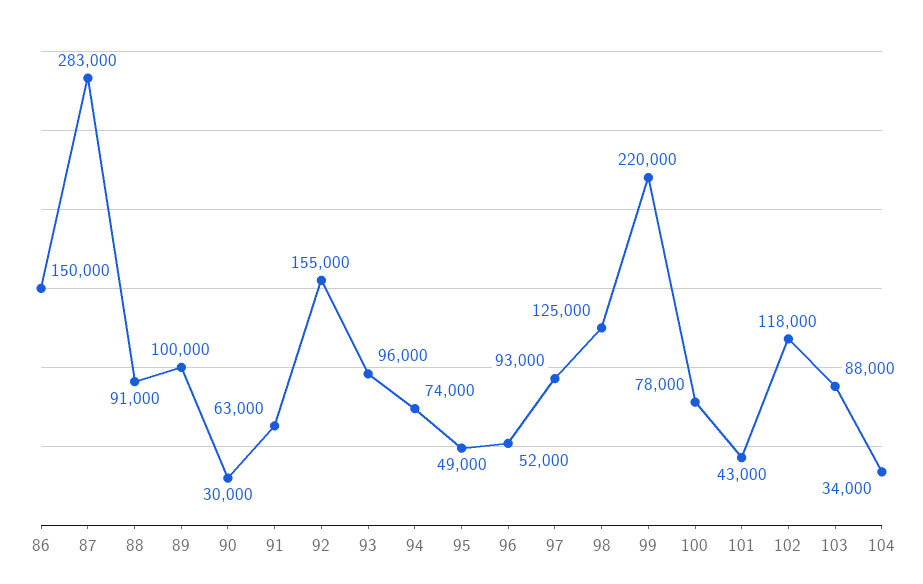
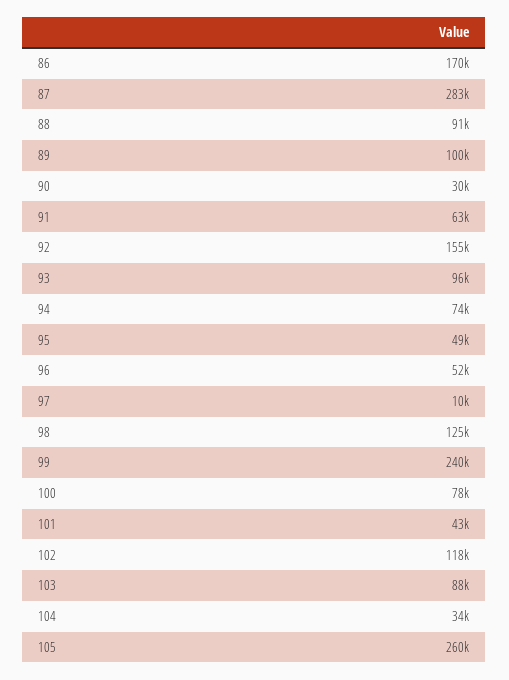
  {
-   "86": 150000,
+   "86": 170000,
    "87": 283000,
    "88": 91000,
    "89": 100000,
    "90": 30000,
    "91": 63000,
    "92": 155000,
    "93": 96000,
    "94": 74000,
    "95": 49000,
    "96": 52000,
-   "97": 93000,
+   "97": 10000,
    "98": 125000,
-   "99": 220000,
+   "99": 240000,
    "100": 78000,
    "101": 43000,
    "102": 118000,
    "103": 88000,
-   "104": 34000
+   "104": 34000,
+   "105": 260000
  }

